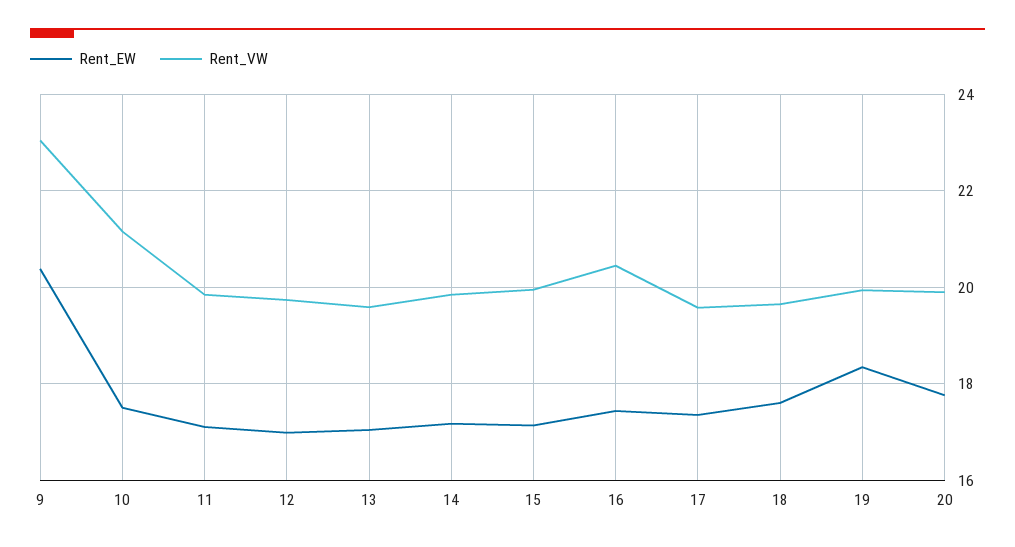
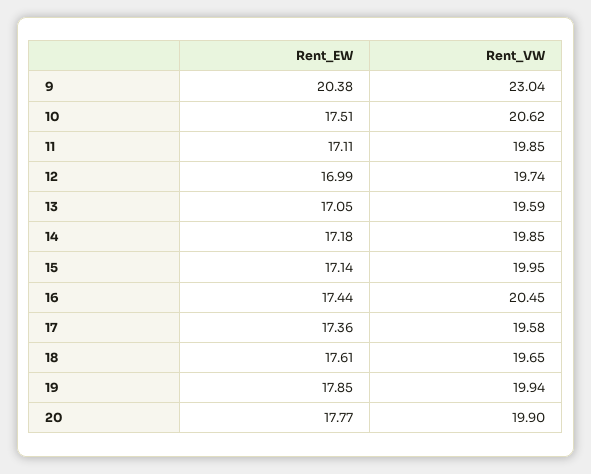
  {
    "Rent_EW": {
      "9": 20.38,
      "10": 17.51,
      "11": 17.11,
      "12": 16.99,
      "13": 17.05,
      "14": 17.18,
      "15": 17.14,
      "16": 17.44,
      "17": 17.36,
      "18": 17.61,
-     "19": 18.4,
+     "19": 17.85,
      "20": 17.77
    },
    "Rent_VW": {
      "9": 23.04,
-     "10": 21.2,
+     "10": 20.62,
      "11": 19.85,
      "12": 19.74,
      "13": 19.59,
      "14": 19.85,
      "15": 19.95,
      "16": 20.45,
      "17": 19.58,
      "18": 19.65,
      "19": 19.94,
      "20": 19.9
    }
  }

